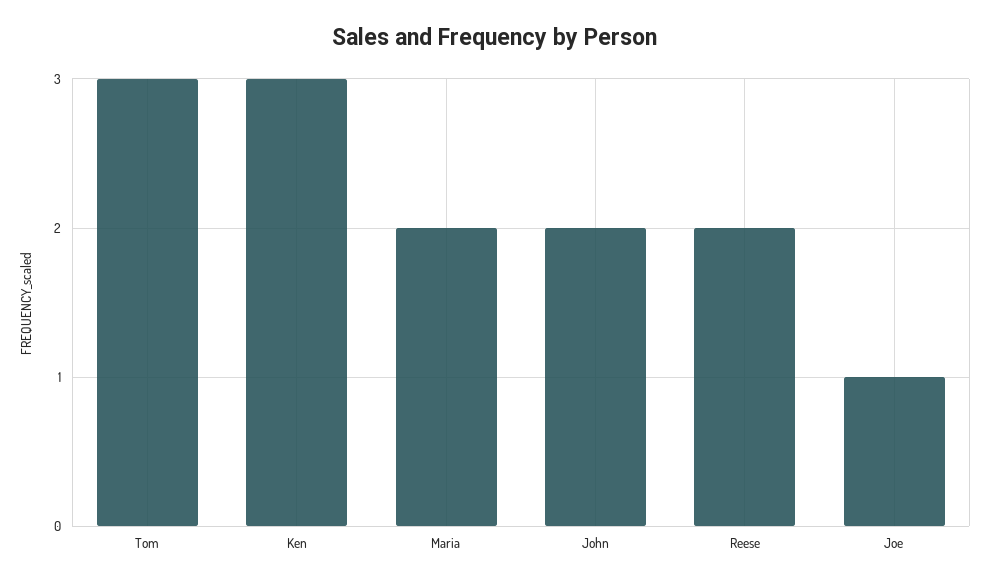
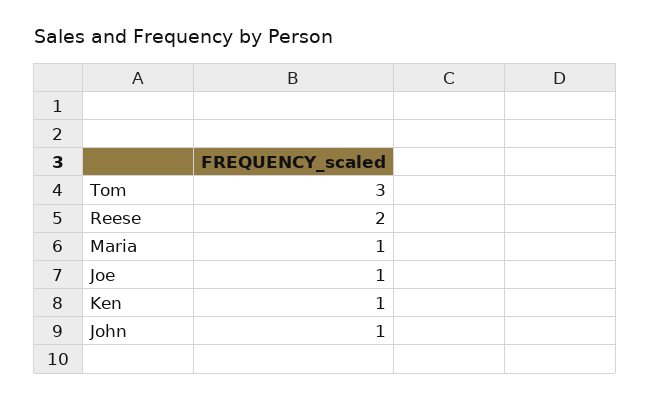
  {
    "Tom": 3,
-   "Ken": 3,
+   "Ken": 1,
-   "Maria": 2,
+   "Maria": 1,
-   "John": 2,
+   "John": 1,
    "Reese": 2,
    "Joe": 1
  }

